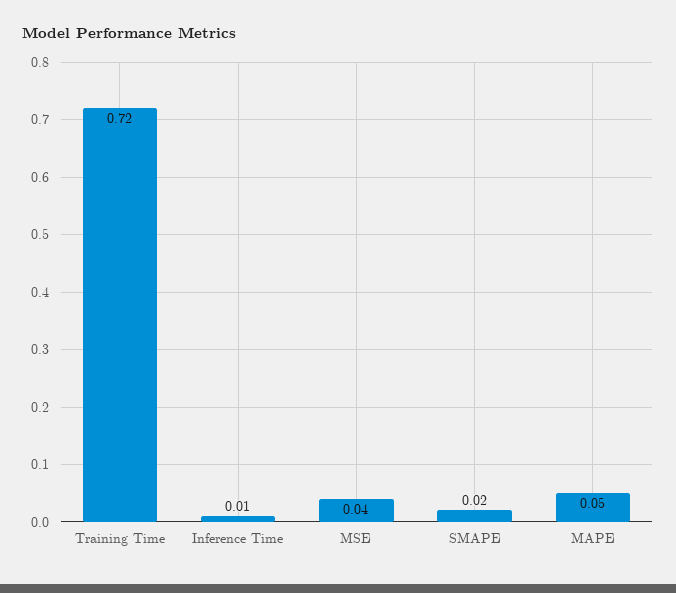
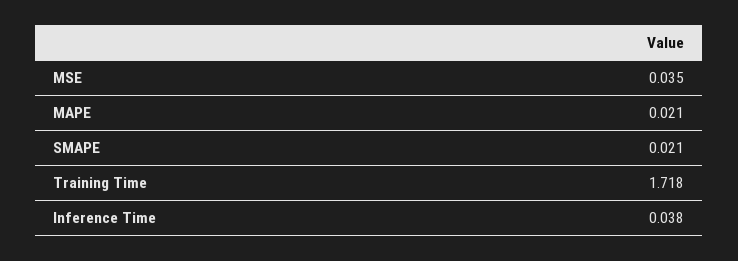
  {
-   "Training Time": 0.72,
+   "Training Time": 1.718,
-   "Inference Time": 0.01,
+   "Inference Time": 0.038,
    "MSE": 0.035,
    "SMAPE": 0.021,
-   "MAPE": 0.05
+   "MAPE": 0.021
  }

